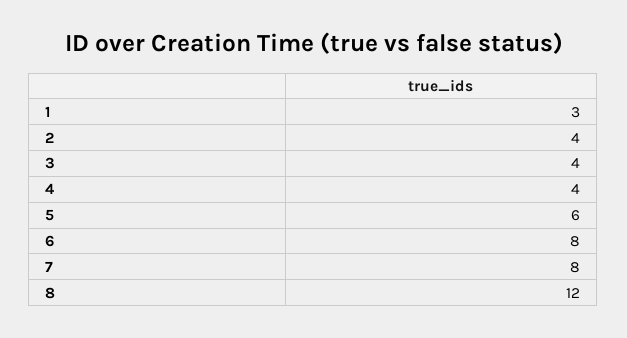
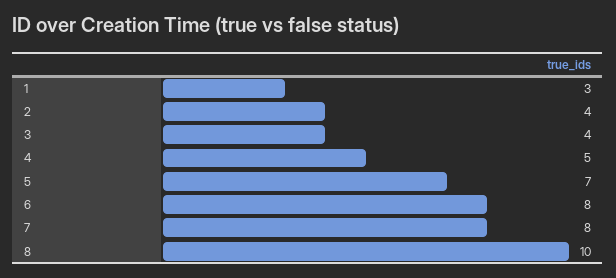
  {
    "1": 3,
    "2": 4,
    "3": 4,
-   "4": 4,
+   "4": 5,
-   "5": 6,
+   "5": 7,
    "6": 8,
    "7": 8,
-   "8": 12
+   "8": 10
  }

